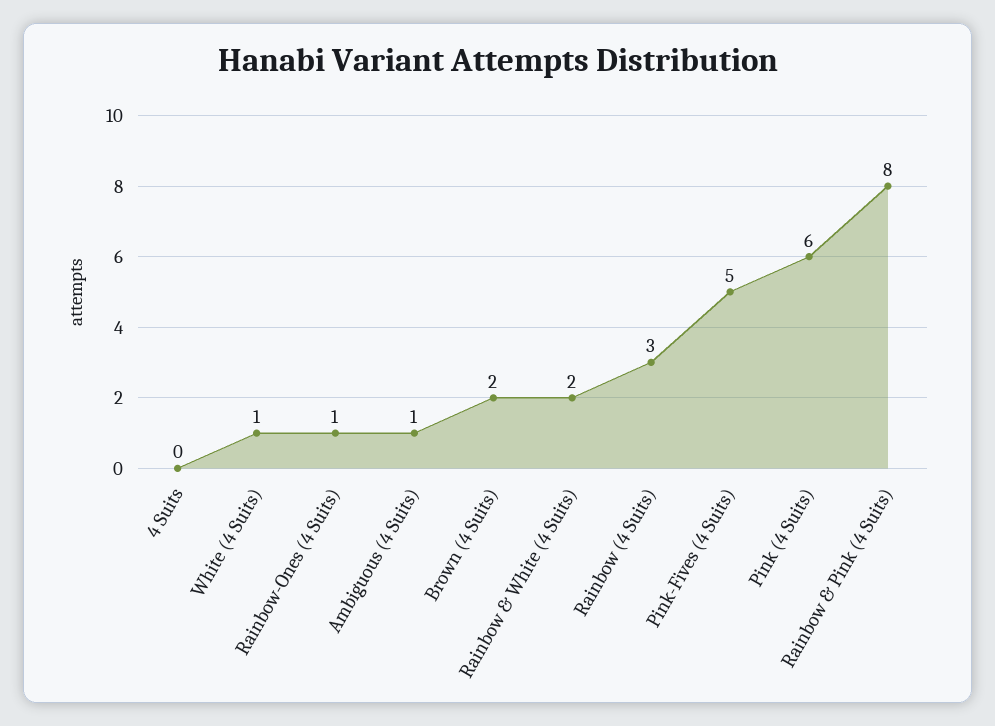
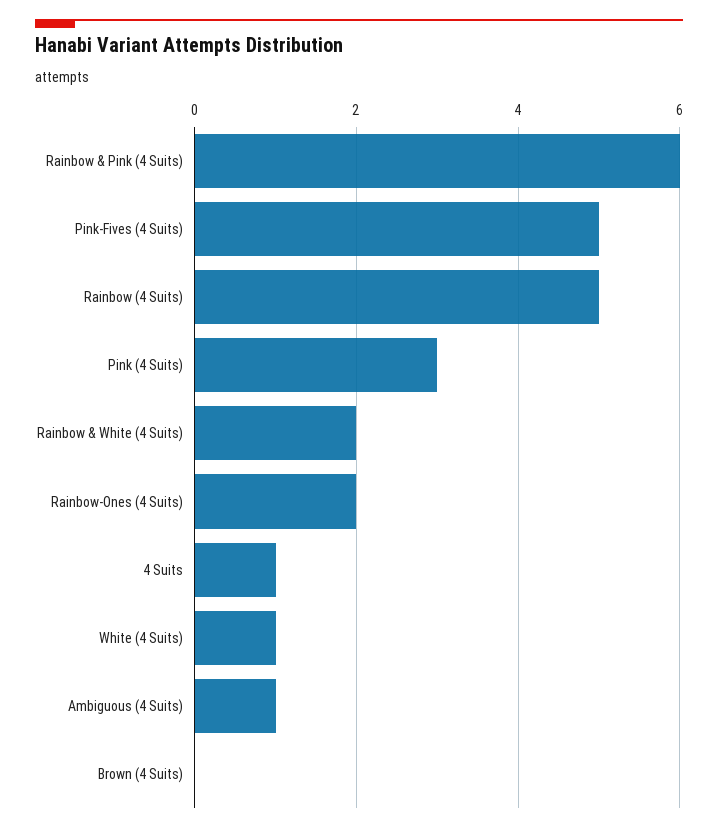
  {
-   "4 Suits": 0,
+   "4 Suits": 1,
    "White (4 Suits)": 1,
-   "Rainbow-Ones (4 Suits)": 1,
+   "Rainbow-Ones (4 Suits)": 2,
    "Ambiguous (4 Suits)": 1,
-   "Brown (4 Suits)": 2,
+   "Brown (4 Suits)": 0,
    "Rainbow & White (4 Suits)": 2,
-   "Rainbow (4 Suits)": 3,
+   "Rainbow (4 Suits)": 5,
    "Pink-Fives (4 Suits)": 5,
-   "Pink (4 Suits)": 6,
+   "Pink (4 Suits)": 3,
-   "Rainbow & Pink (4 Suits)": 8
+   "Rainbow & Pink (4 Suits)": 6
  }

